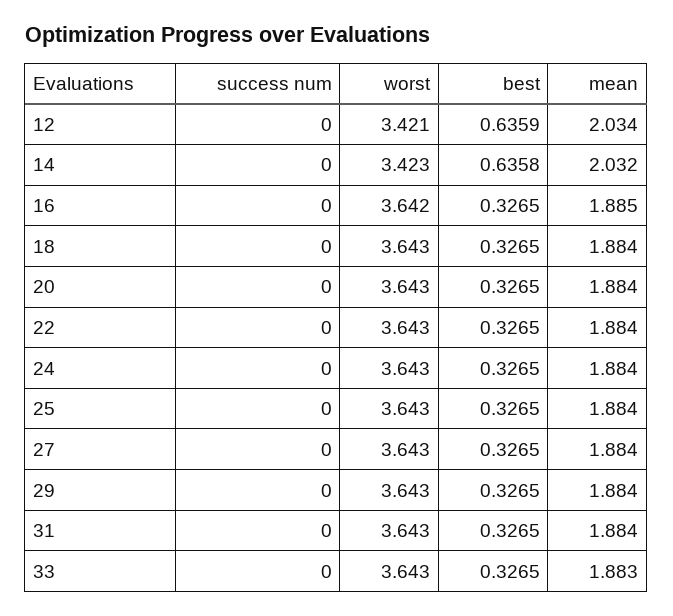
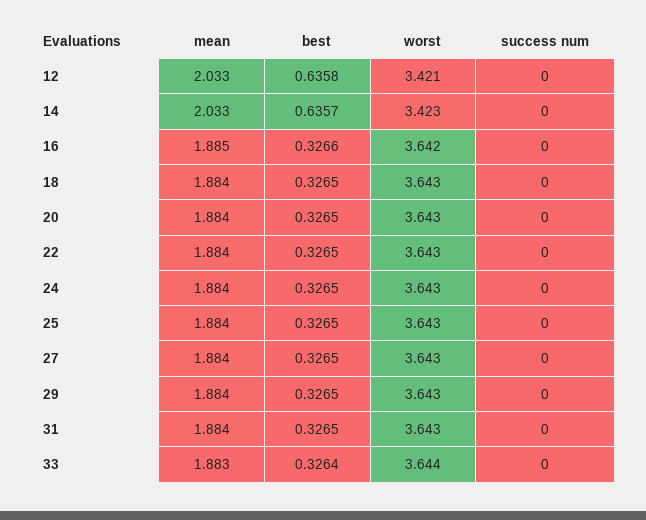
  {
    "success num": {
      "12": 0,
      "14": 0,
      "16": 0,
      "18": 0,
      "20": 0,
      "22": 0,
      "24": 0,
      "25": 0,
      "27": 0,
      "29": 0,
      "31": 0,
      "33": 0
    },
    "worst": {
      "12": 3.421,
      "14": 3.423,
      "16": 3.642,
      "18": 3.643,
      "20": 3.643,
      "22": 3.643,
      "24": 3.643,
      "25": 3.643,
      "27": 3.643,
      "29": 3.643,
      "31": 3.643,
-     "33": 3.643
+     "33": 3.644
    },
    "best": {
-     "12": 0.6359,
+     "12": 0.6358,
-     "14": 0.6358,
+     "14": 0.6357,
-     "16": 0.3265,
+     "16": 0.3266,
      "18": 0.3265,
      "20": 0.3265,
      "22": 0.3265,
      "24": 0.3265,
      "25": 0.3265,
      "27": 0.3265,
      "29": 0.3265,
      "31": 0.3265,
-     "33": 0.3265
+     "33": 0.3264
    },
    "mean": {
-     "12": 2.034,
+     "12": 2.033,
-     "14": 2.032,
+     "14": 2.033,
      "16": 1.885,
      "18": 1.884,
      "20": 1.884,
      "22": 1.884,
      "24": 1.884,
      "25": 1.884,
      "27": 1.884,
      "29": 1.884,
      "31": 1.884,
      "33": 1.883
    }
  }

